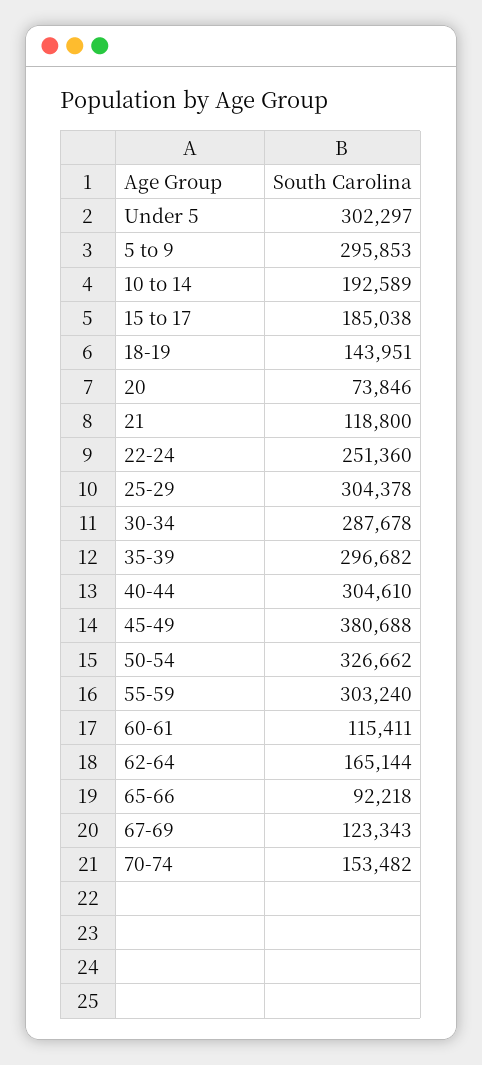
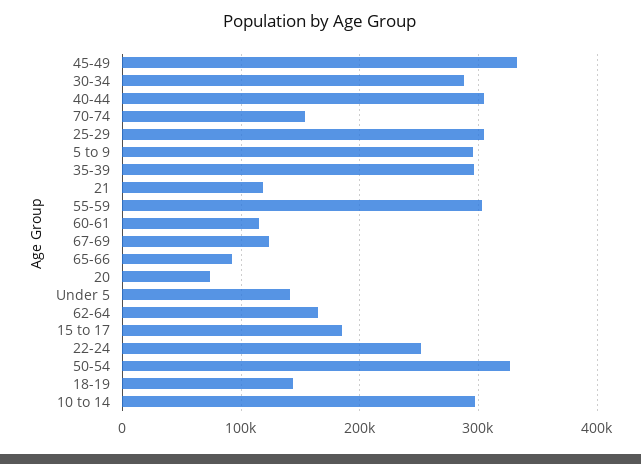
  {
-   "Under 5": 302297,
+   "Under 5": 140000,
    "5 to 9": 295853,
-   "10 to 14": 192589,
+   "10 to 14": 300000,
    "15 to 17": 185038,
    "18-19": 143951,
    "20": 73846,
    "21": 118800,
    "22-24": 251360,
    "25-29": 304378,
    "30-34": 287678,
    "35-39": 296682,
    "40-44": 304610,
-   "45-49": 380688,
+   "45-49": 330000,
    "50-54": 326662,
    "55-59": 303240,
    "60-61": 115411,
    "62-64": 165144,
    "65-66": 92218,
    "67-69": 123343,
    "70-74": 153482
  }

